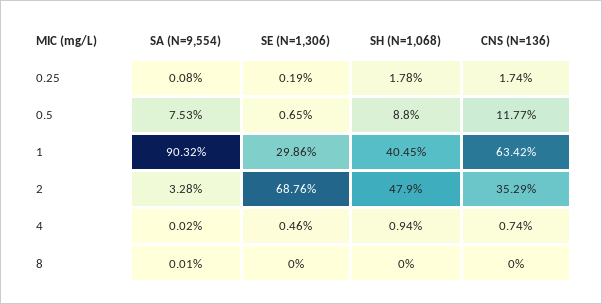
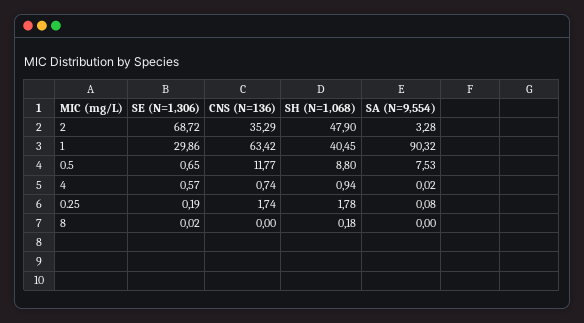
  {
    "SA (N=9,554)": {
      "0.25": 0.08,
      "0.5": 7.53,
      "1": 90.32,
      "2": 3.28,
      "4": 0.02,
-     "8": 0.01
+     "8": 0
    },
    "SE (N=1,306)": {
      "0.25": 0.19,
      "0.5": 0.65,
      "1": 29.86,
-     "2": 68.76,
+     "2": 68.72,
-     "4": 0.46,
+     "4": 0.57,
-     "8": 0
+     "8": 0.02
    },
    "SH (N=1,068)": {
      "0.25": 1.78,
      "0.5": 8.8,
      "1": 40.45,
      "2": 47.9,
      "4": 0.94,
-     "8": 0
+     "8": 0.18
    },
    "CNS (N=136)": {
      "0.25": 1.74,
      "0.5": 11.77,
      "1": 63.42,
      "2": 35.29,
      "4": 0.74,
      "8": 0
    }
  }

